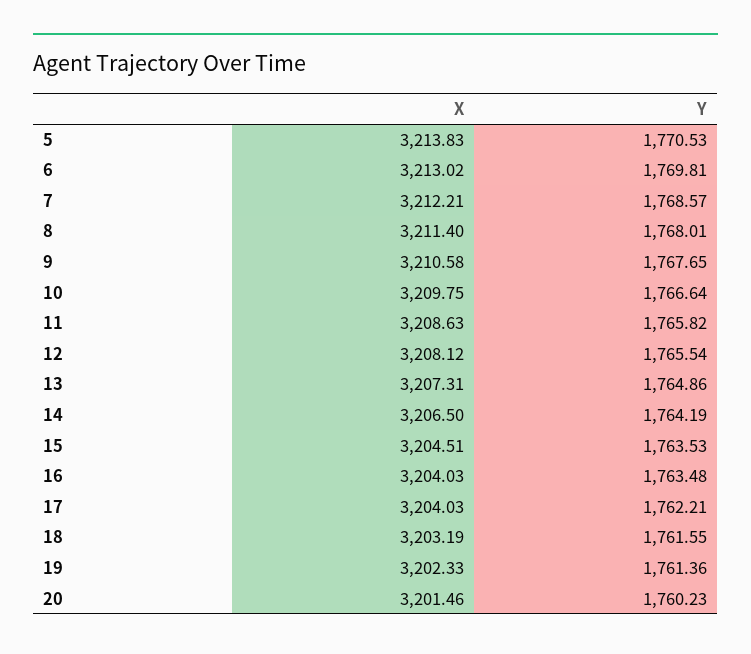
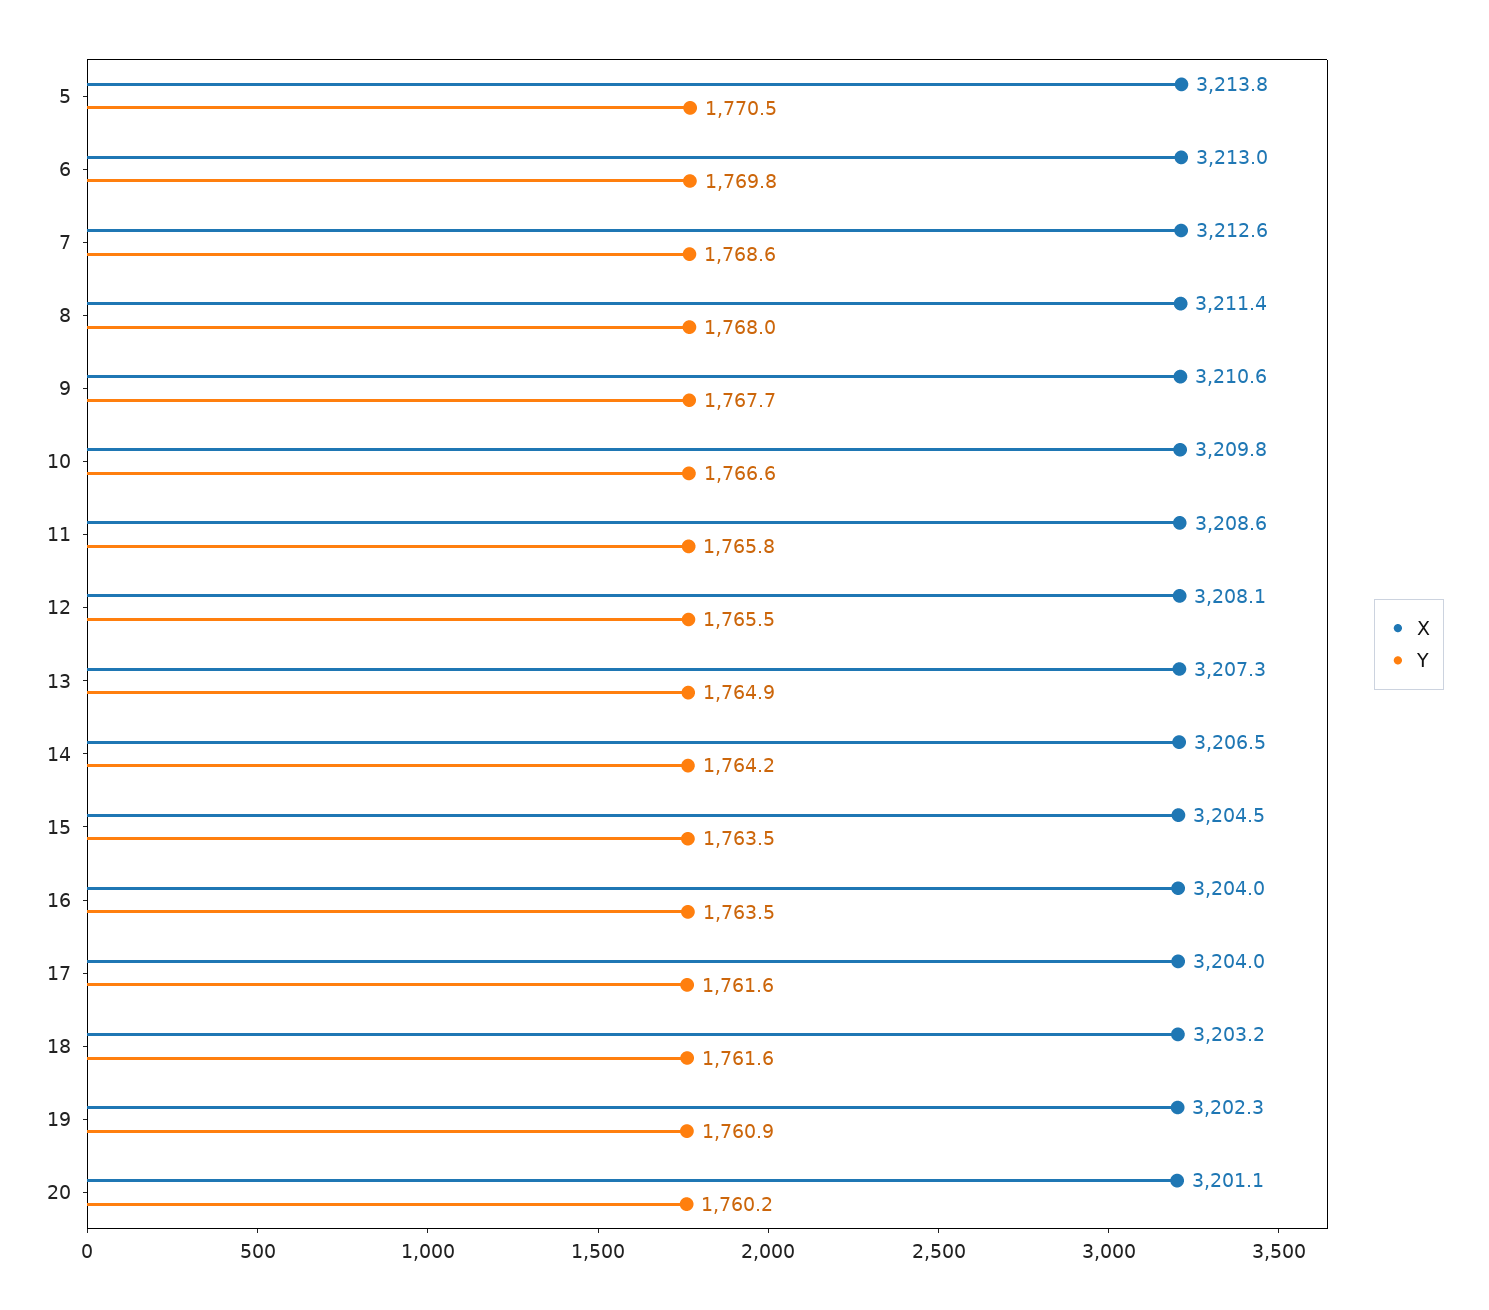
  {
    "X": {
      "5": 3213.83,
      "6": 3213.02,
-     "7": 3212.21,
+     "7": 3212.6,
      "8": 3211.4,
      "9": 3210.58,
      "10": 3209.75,
      "11": 3208.63,
      "12": 3208.12,
      "13": 3207.31,
      "14": 3206.5,
      "15": 3204.51,
      "16": 3204.03,
      "17": 3204.03,
      "18": 3203.19,
      "19": 3202.33,
-     "20": 3201.46
+     "20": 3201.1
    },
    "Y": {
      "5": 1770.53,
      "6": 1769.81,
      "7": 1768.57,
      "8": 1768.01,
      "9": 1767.65,
      "10": 1766.64,
      "11": 1765.82,
      "12": 1765.54,
      "13": 1764.86,
      "14": 1764.19,
      "15": 1763.53,
      "16": 1763.48,
-     "17": 1762.21,
+     "17": 1761.6,
      "18": 1761.55,
-     "19": 1761.36,
+     "19": 1760.9,
      "20": 1760.23
    }
  }

